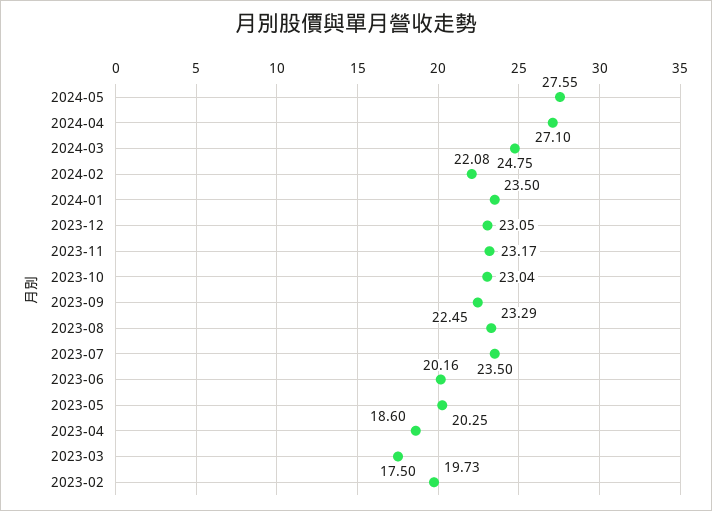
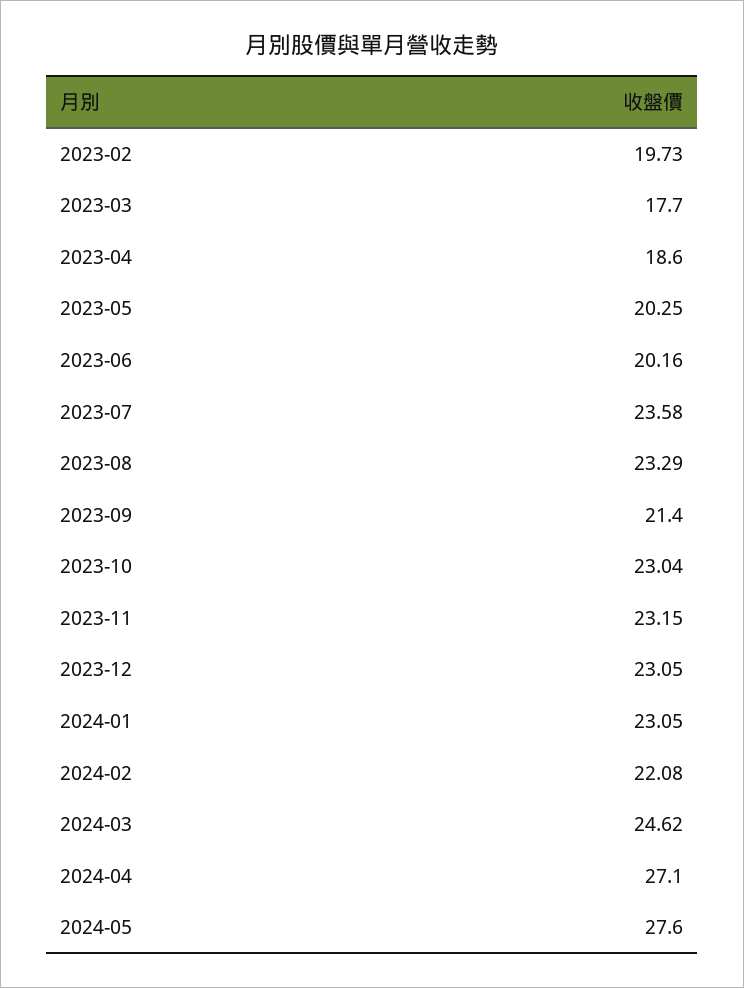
  {
-   "2024-05": 27.55,
+   "2024-05": 27.6,
    "2024-04": 27.1,
-   "2024-03": 24.75,
+   "2024-03": 24.62,
    "2024-02": 22.08,
-   "2024-01": 23.5,
+   "2024-01": 23.05,
    "2023-12": 23.05,
-   "2023-11": 23.17,
+   "2023-11": 23.15,
    "2023-10": 23.04,
-   "2023-09": 22.45,
+   "2023-09": 21.4,
    "2023-08": 23.29,
-   "2023-07": 23.5,
+   "2023-07": 23.58,
    "2023-06": 20.16,
    "2023-05": 20.25,
    "2023-04": 18.6,
-   "2023-03": 17.5,
+   "2023-03": 17.7,
    "2023-02": 19.73
  }

